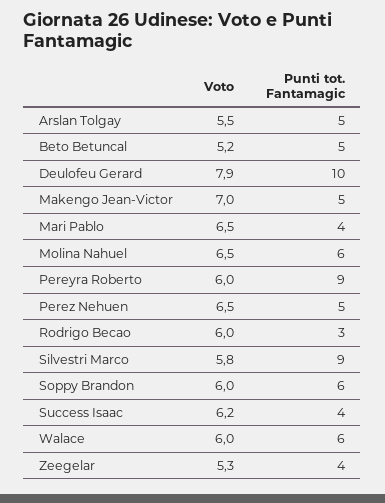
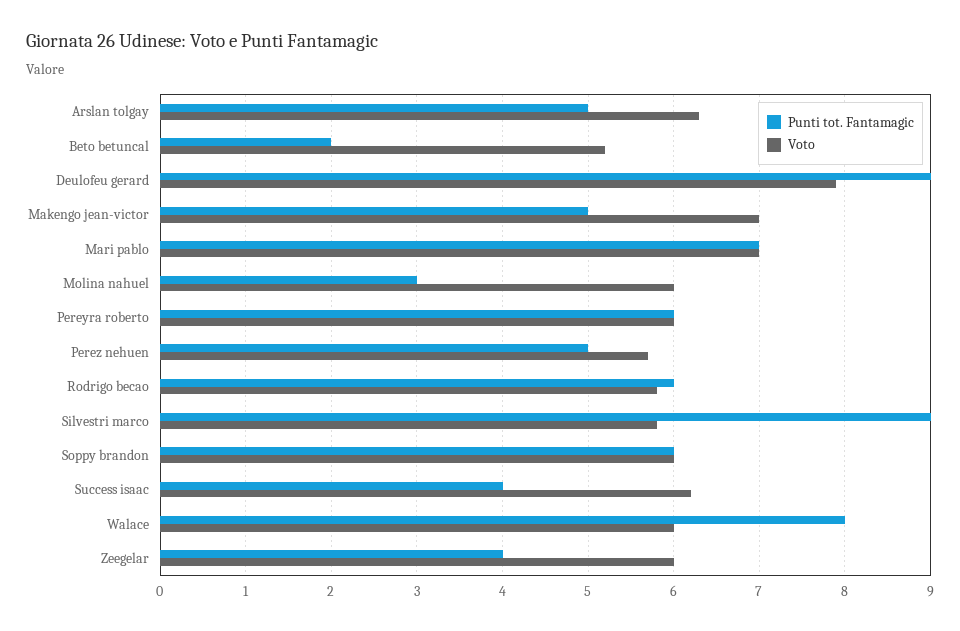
  {
    "Voto": {
-     "Arslan Tolgay": 5.5,
+     "Arslan Tolgay": 6.3,
      "Beto Betuncal": 5.2,
      "Deulofeu Gerard": 7.9,
      "Makengo Jean-Victor": 7,
-     "Mari Pablo": 6.5,
+     "Mari Pablo": 7,
-     "Molina Nahuel": 6.5,
+     "Molina Nahuel": 6,
      "Pereyra Roberto": 6,
-     "Perez Nehuen": 6.5,
+     "Perez Nehuen": 5.7,
-     "Rodrigo Becao": 6,
+     "Rodrigo Becao": 5.8,
      "Silvestri Marco": 5.8,
      "Soppy Brandon": 6,
      "Success Isaac": 6.2,
      "Walace": 6,
-     "Zeegelar": 5.3
+     "Zeegelar": 6
    },
    "Punti tot. Fantamagic": {
      "Arslan Tolgay": 5,
-     "Beto Betuncal": 5,
+     "Beto Betuncal": 2,
-     "Deulofeu Gerard": 10,
+     "Deulofeu Gerard": 9,
      "Makengo Jean-Victor": 5,
-     "Mari Pablo": 4,
+     "Mari Pablo": 7,
-     "Molina Nahuel": 6,
+     "Molina Nahuel": 3,
-     "Pereyra Roberto": 9,
+     "Pereyra Roberto": 6,
      "Perez Nehuen": 5,
-     "Rodrigo Becao": 3,
+     "Rodrigo Becao": 6,
      "Silvestri Marco": 9,
      "Soppy Brandon": 6,
      "Success Isaac": 4,
-     "Walace": 6,
+     "Walace": 8,
      "Zeegelar": 4
    }
  }

